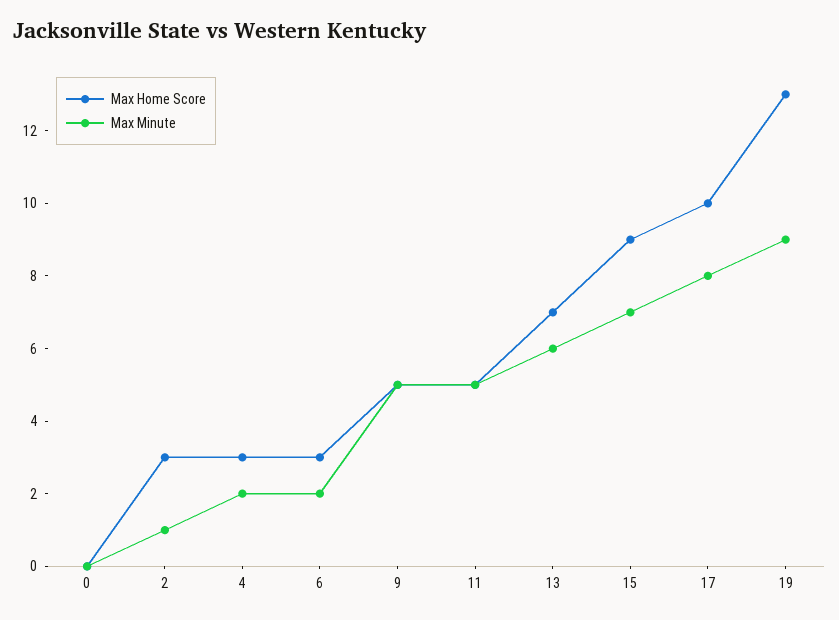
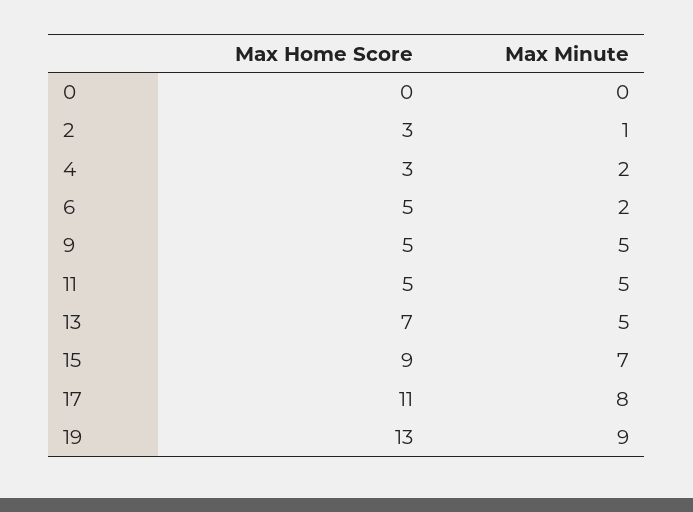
  {
    "Max Home Score": {
      "0": 0,
      "2": 3,
      "4": 3,
-     "6": 3,
+     "6": 5,
      "9": 5,
      "11": 5,
      "13": 7,
      "15": 9,
-     "17": 10,
+     "17": 11,
      "19": 13
    },
    "Max Minute": {
      "0": 0,
      "2": 1,
      "4": 2,
      "6": 2,
      "9": 5,
      "11": 5,
-     "13": 6,
+     "13": 5,
      "15": 7,
      "17": 8,
      "19": 9
    }
  }

